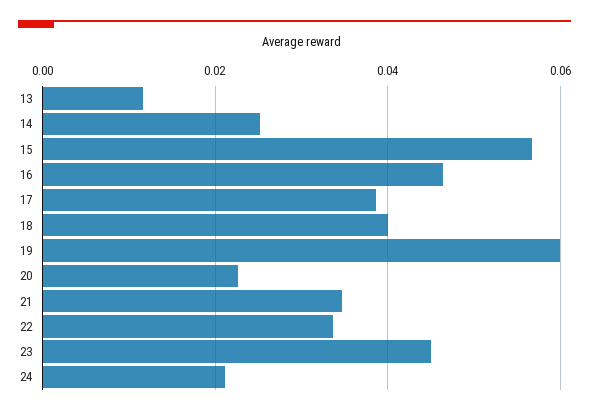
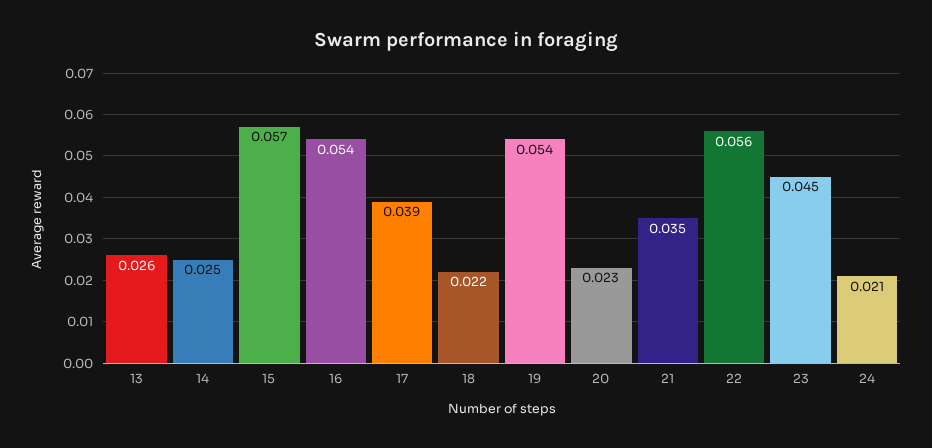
  {
-   "13": 0.012,
+   "13": 0.026,
    "14": 0.025,
    "15": 0.057,
-   "16": 0.046,
+   "16": 0.054,
    "17": 0.039,
-   "18": 0.04,
+   "18": 0.022,
-   "19": 0.06,
+   "19": 0.054,
    "20": 0.023,
    "21": 0.035,
-   "22": 0.034,
+   "22": 0.056,
    "23": 0.045,
    "24": 0.021
  }

